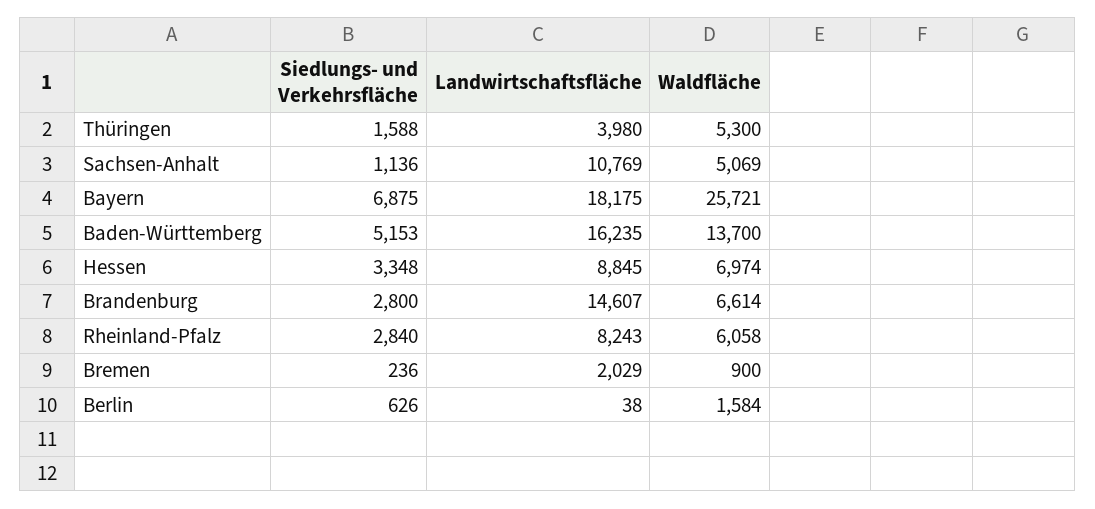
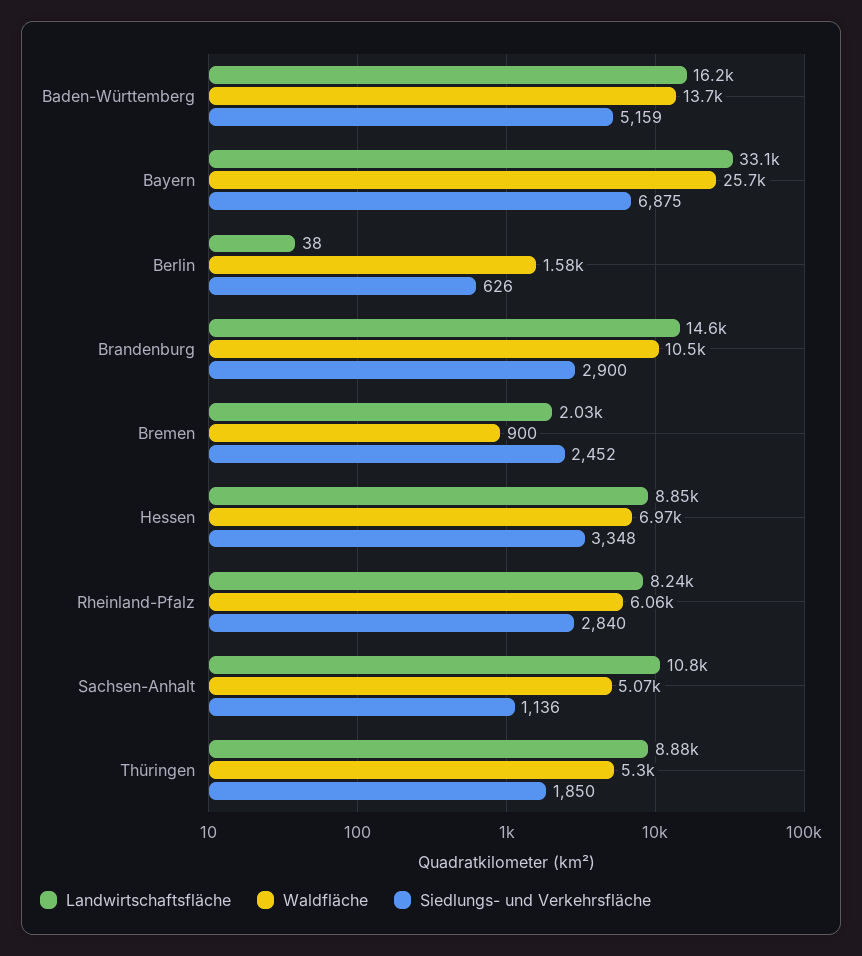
  {
    "Siedlungs- und Verkehrsfläche": {
-     "Thüringen": 1588,
+     "Thüringen": 1850,
      "Sachsen-Anhalt": 1136,
      "Bayern": 6875,
-     "Baden-Württemberg": 5153,
+     "Baden-Württemberg": 5159,
      "Hessen": 3348,
-     "Brandenburg": 2800,
+     "Brandenburg": 2900,
      "Rheinland-Pfalz": 2840,
-     "Bremen": 236,
+     "Bremen": 2452,
      "Berlin": 626
    },
    "Landwirtschaftsfläche": {
-     "Thüringen": 3980,
+     "Thüringen": 8880,
      "Sachsen-Anhalt": 10769,
-     "Bayern": 18175,
+     "Bayern": 33100,
      "Baden-Württemberg": 16235,
      "Hessen": 8845,
      "Brandenburg": 14607,
      "Rheinland-Pfalz": 8243,
      "Bremen": 2029,
      "Berlin": 38
    },
    "Waldfläche": {
      "Thüringen": 5300,
      "Sachsen-Anhalt": 5069,
      "Bayern": 25721,
      "Baden-Württemberg": 13700,
      "Hessen": 6974,
-     "Brandenburg": 6614,
+     "Brandenburg": 10500,
      "Rheinland-Pfalz": 6058,
      "Bremen": 900,
      "Berlin": 1584
    }
  }

